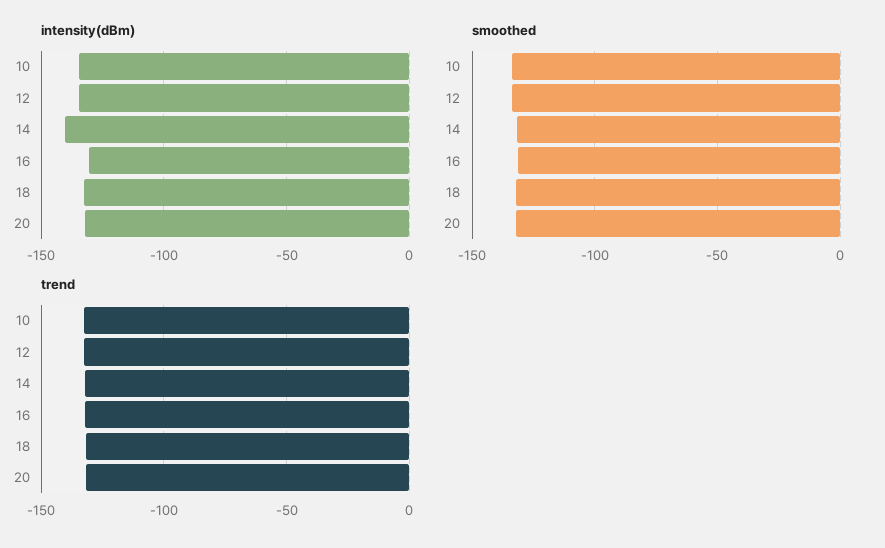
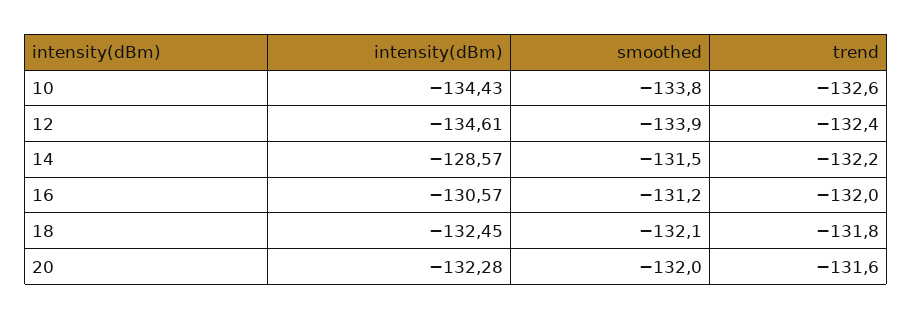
  {
    "intensity(dBm)": {
      "10": -134.43,
      "12": -134.61,
-     "14": -140,
+     "14": -128.57,
      "16": -130.57,
      "18": -132.45,
      "20": -132.28
    },
    "smoothed": {
      "10": -133.8,
      "12": -133.9,
      "14": -131.5,
      "16": -131.2,
      "18": -132.1,
      "20": -132
    },
    "trend": {
      "10": -132.6,
      "12": -132.4,
      "14": -132.2,
      "16": -132,
      "18": -131.8,
      "20": -131.6
    }
  }

